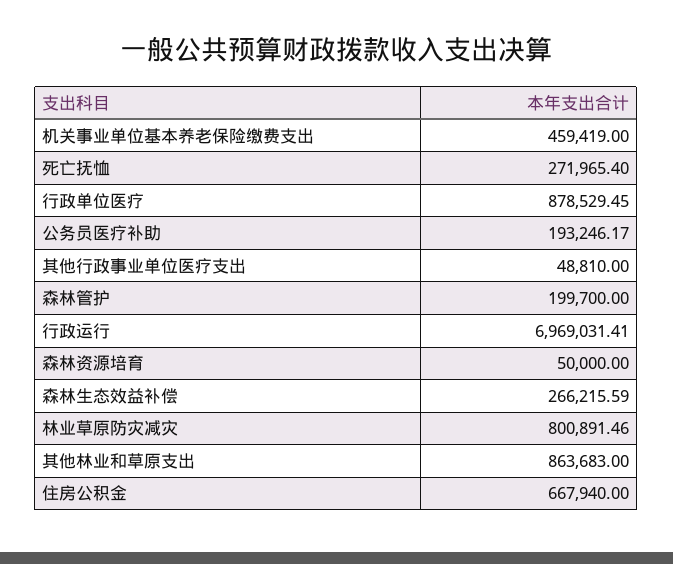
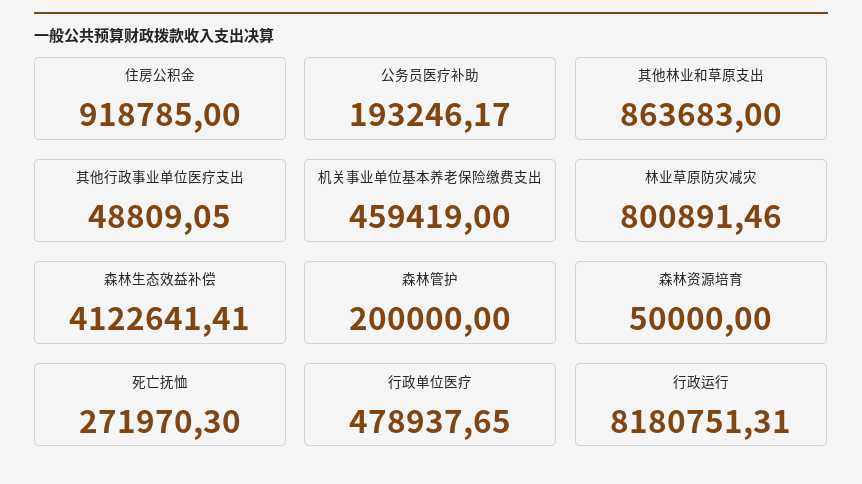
  {
    "机关事业单位基本养老保险缴费支出": 459419,
-   "死亡抚恤": 271965.4,
+   "死亡抚恤": 271970.3,
-   "行政单位医疗": 878529.45,
+   "行政单位医疗": 478937.65,
    "公务员医疗补助": 193246.17,
-   "其他行政事业单位医疗支出": 48810,
+   "其他行政事业单位医疗支出": 48809.05,
-   "森林管护": 199700,
+   "森林管护": 200000,
-   "行政运行": 6969031.41,
+   "行政运行": 8180751.31,
    "森林资源培育": 50000,
-   "森林生态效益补偿": 266215.59,
+   "森林生态效益补偿": 4122641.41,
    "林业草原防灾减灾": 800891.46,
    "其他林业和草原支出": 863683,
-   "住房公积金": 667940
+   "住房公积金": 918785
  }

